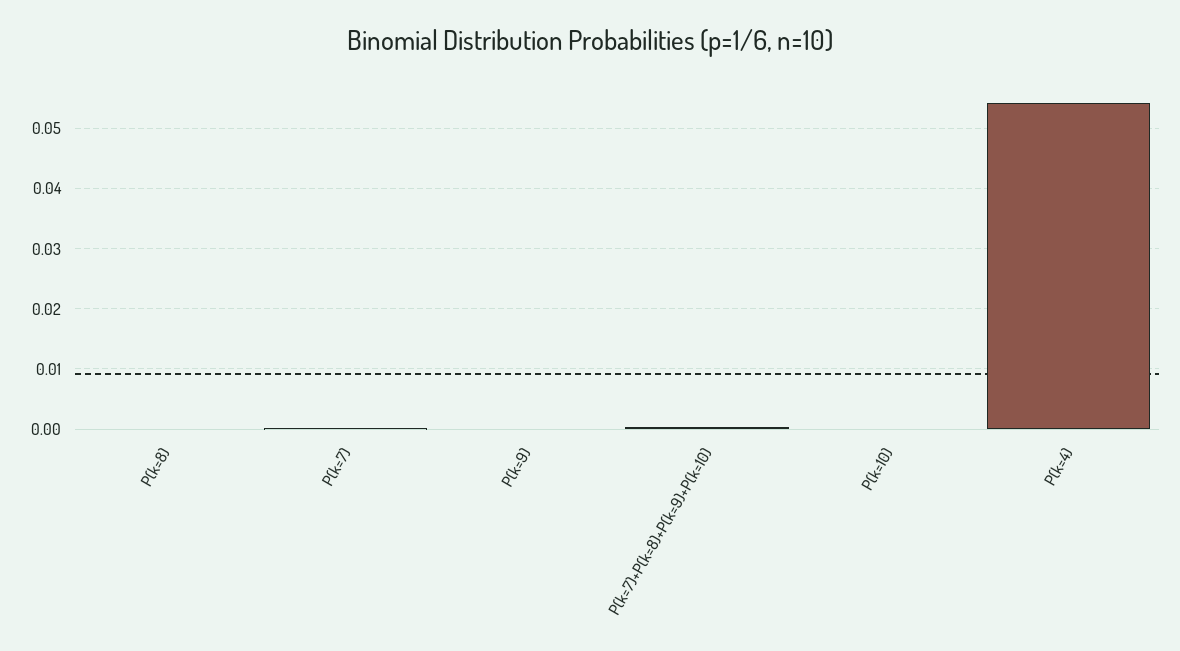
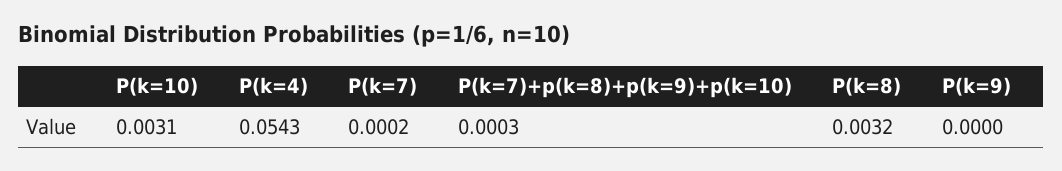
  {
-   "P(k=8)": 0,
+   "P(k=8)": 0.0032,
    "P(k=7)": 0.0002,
    "P(k=9)": 0,
    "P(k=7)+P(k=8)+P(k=9)+P(k=10)": 0.0003,
-   "P(k=10)": 0,
+   "P(k=10)": 0.0031,
    "P(k=4)": 0.0543
  }

